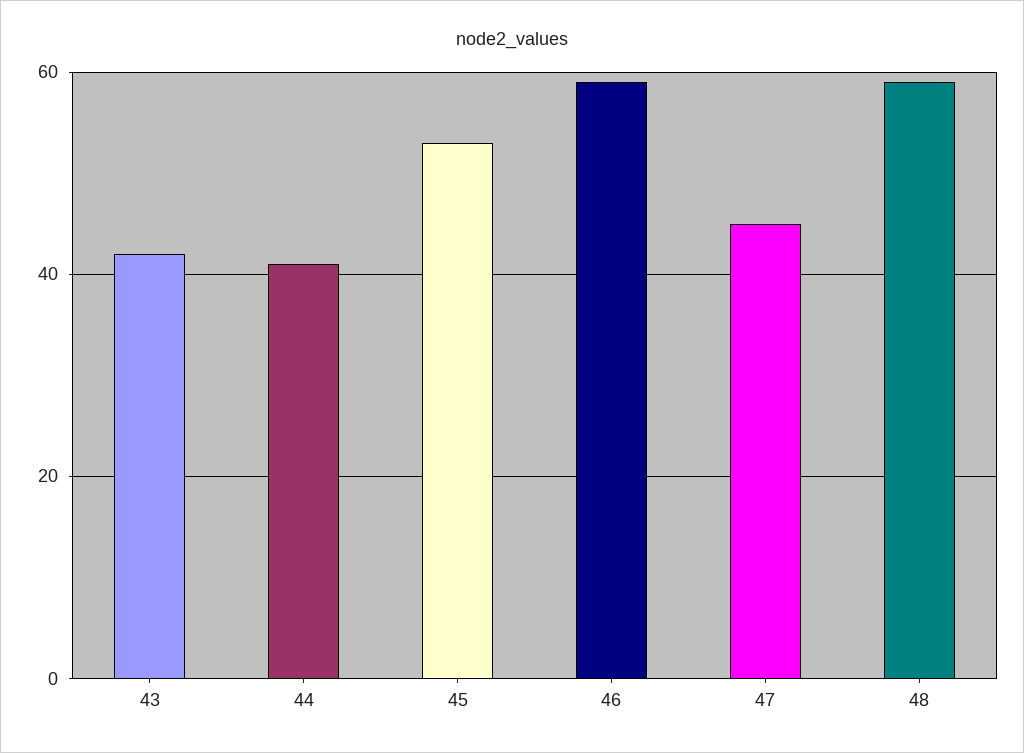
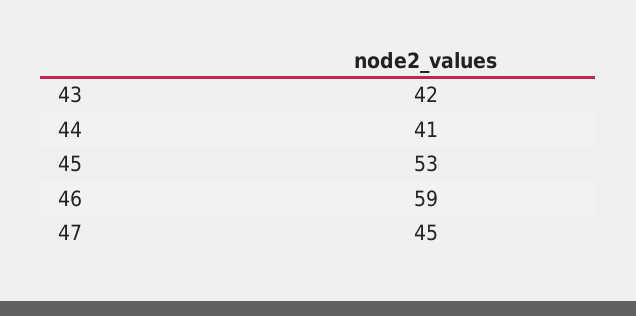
  {
    "43": 42,
    "44": 41,
    "45": 53,
    "46": 59,
-   "47": 45,
+   "47": 45
-   "48": 60
  }

